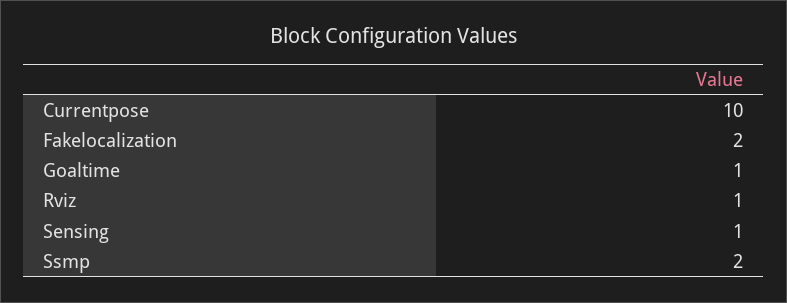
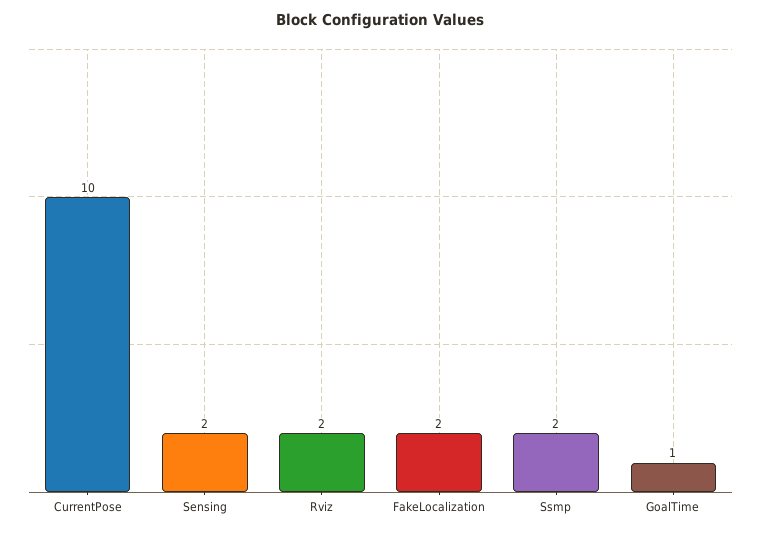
  {
    "Currentpose": 10,
    "Fakelocalization": 2,
    "Goaltime": 1,
-   "Rviz": 1,
+   "Rviz": 2,
-   "Sensing": 1,
+   "Sensing": 2,
    "Ssmp": 2
  }

